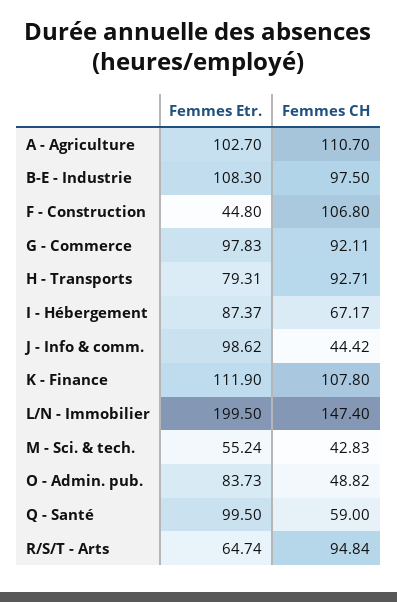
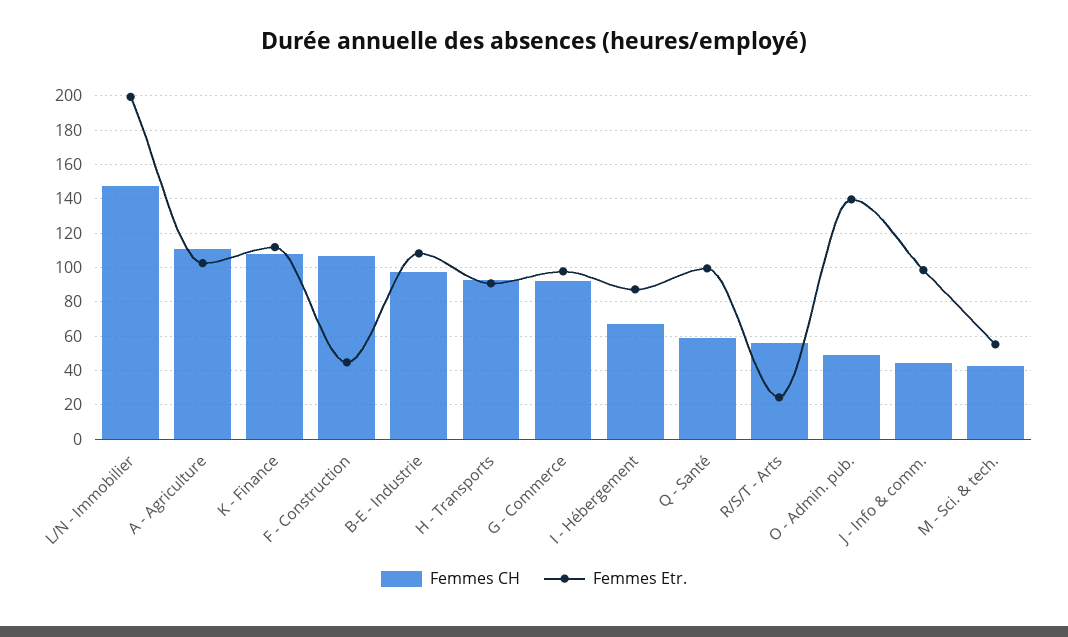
  {
    "Femmes Etr.": {
      "A - Agriculture": 102.7,
      "B-E - Industrie": 108.3,
      "F - Construction": 44.8,
      "G - Commerce": 97.83,
-     "H - Transports": 79.31,
+     "H - Transports": 90,
      "I - Hébergement": 87.37,
      "J - Info & comm.": 98.62,
      "K - Finance": 111.9,
      "L/N - Immobilier": 199.5,
      "M - Sci. & tech.": 55.24,
-     "O - Admin. pub.": 83.73,
+     "O - Admin. pub.": 140,
      "Q - Santé": 99.5,
-     "R/S/T - Arts": 64.74
+     "R/S/T - Arts": 25
    },
    "Femmes CH": {
      "A - Agriculture": 110.7,
      "B-E - Industrie": 97.5,
      "F - Construction": 106.8,
      "G - Commerce": 92.11,
      "H - Transports": 92.71,
      "I - Hébergement": 67.17,
      "J - Info & comm.": 44.42,
      "K - Finance": 107.8,
      "L/N - Immobilier": 147.4,
      "M - Sci. & tech.": 42.83,
      "O - Admin. pub.": 48.82,
      "Q - Santé": 59,
-     "R/S/T - Arts": 94.84
+     "R/S/T - Arts": 55
    }
  }

